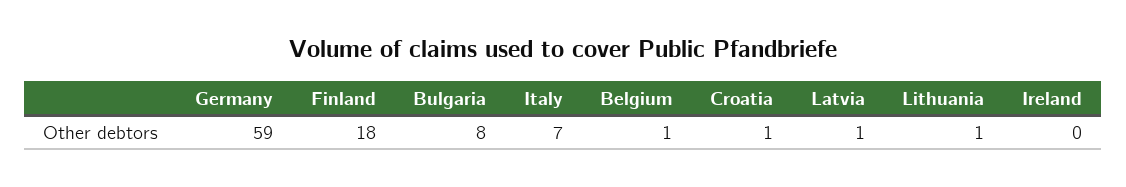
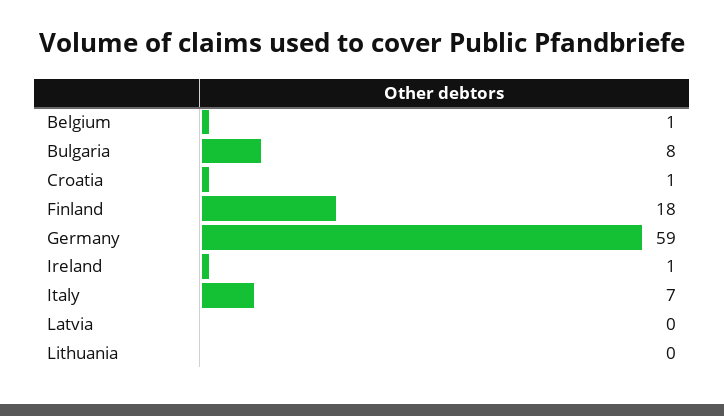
  {
    "Germany": 59,
    "Finland": 18,
    "Bulgaria": 8,
    "Italy": 7,
    "Belgium": 1,
    "Croatia": 1,
-   "Latvia": 1,
+   "Latvia": 0,
-   "Lithuania": 1,
+   "Lithuania": 0,
-   "Ireland": 0
+   "Ireland": 1
  }

